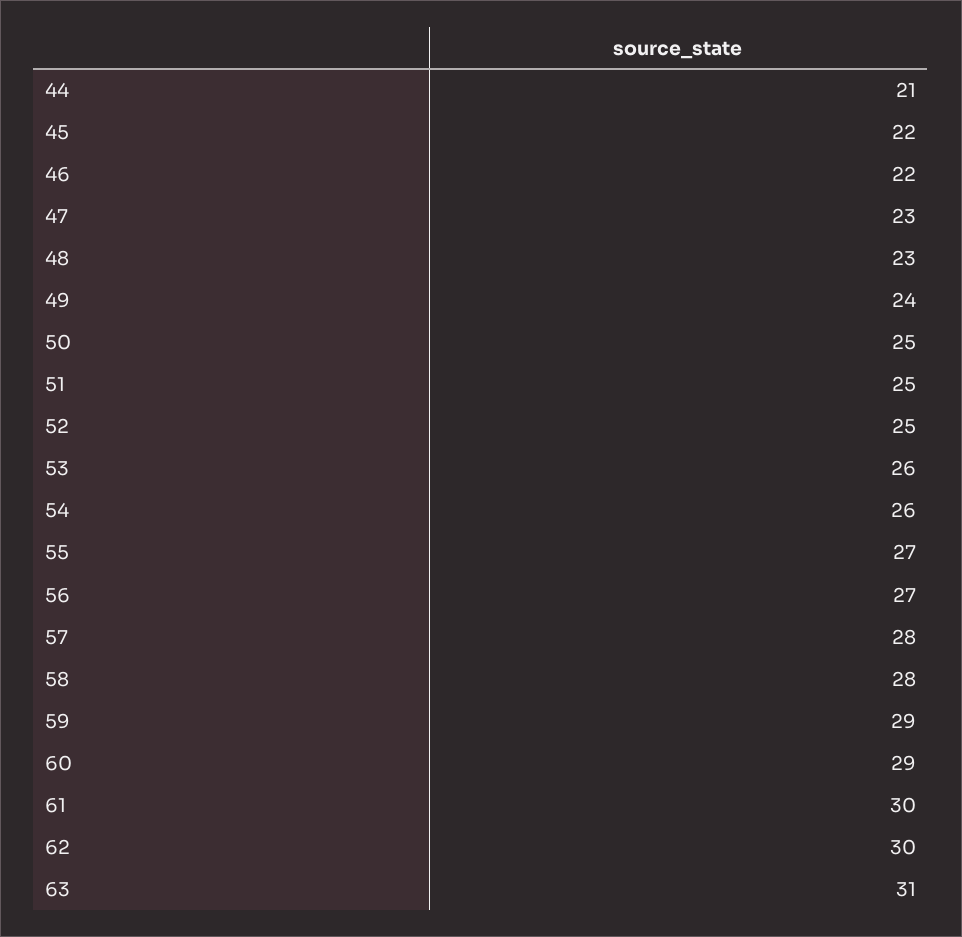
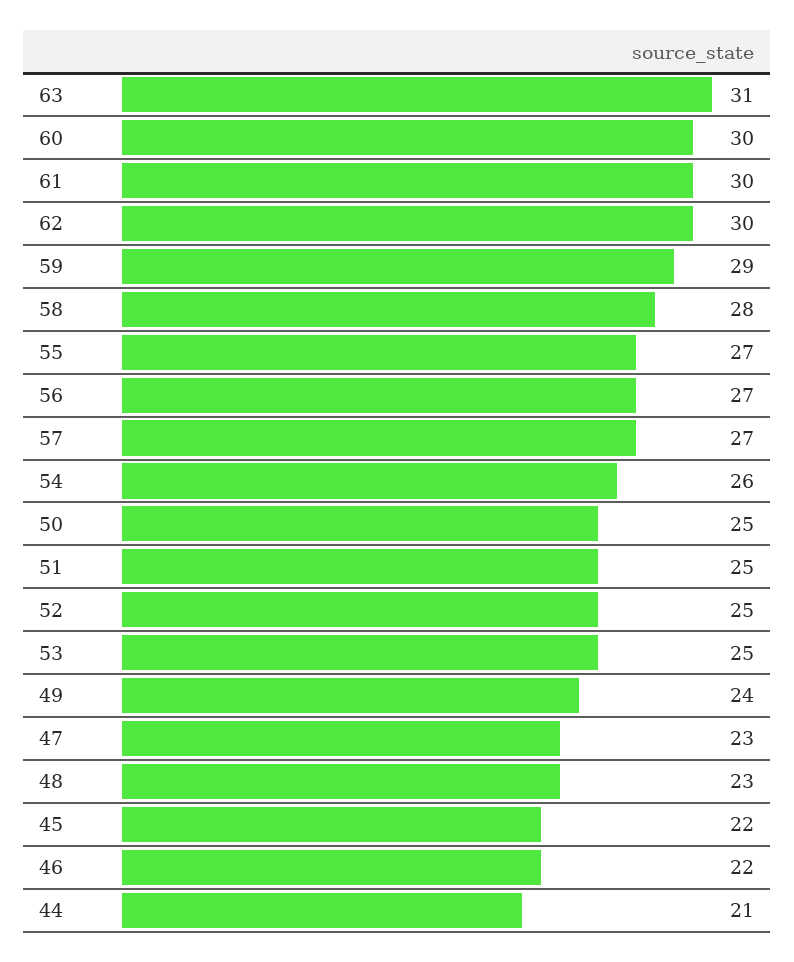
  {
    "44": 21,
    "45": 22,
    "46": 22,
    "47": 23,
    "48": 23,
    "49": 24,
    "50": 25,
    "51": 25,
    "52": 25,
-   "53": 26,
+   "53": 25,
    "54": 26,
    "55": 27,
    "56": 27,
-   "57": 28,
+   "57": 27,
    "58": 28,
    "59": 29,
-   "60": 29,
+   "60": 30,
    "61": 30,
    "62": 30,
    "63": 31
  }

